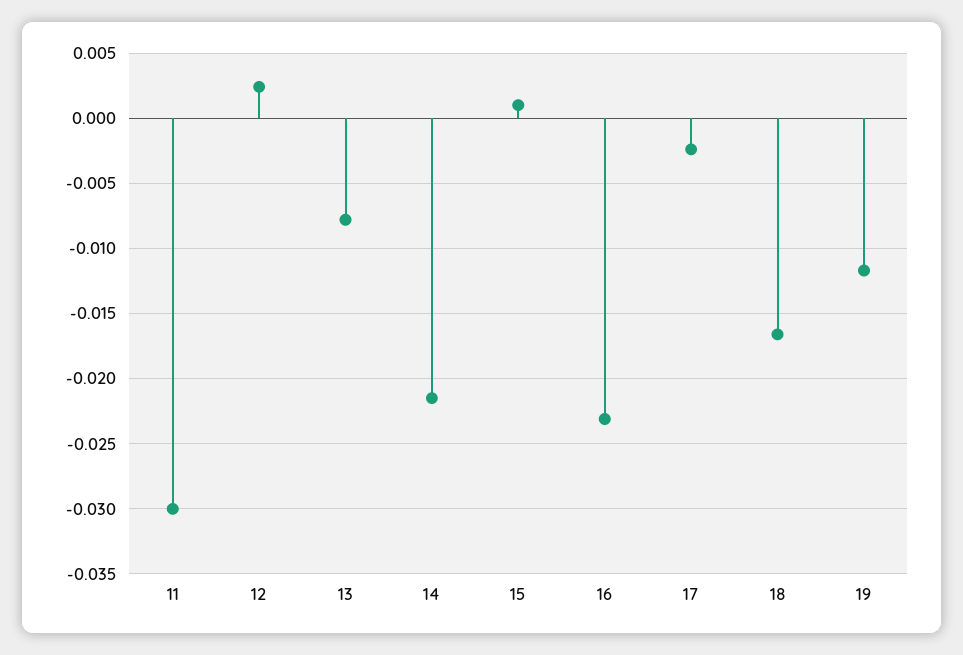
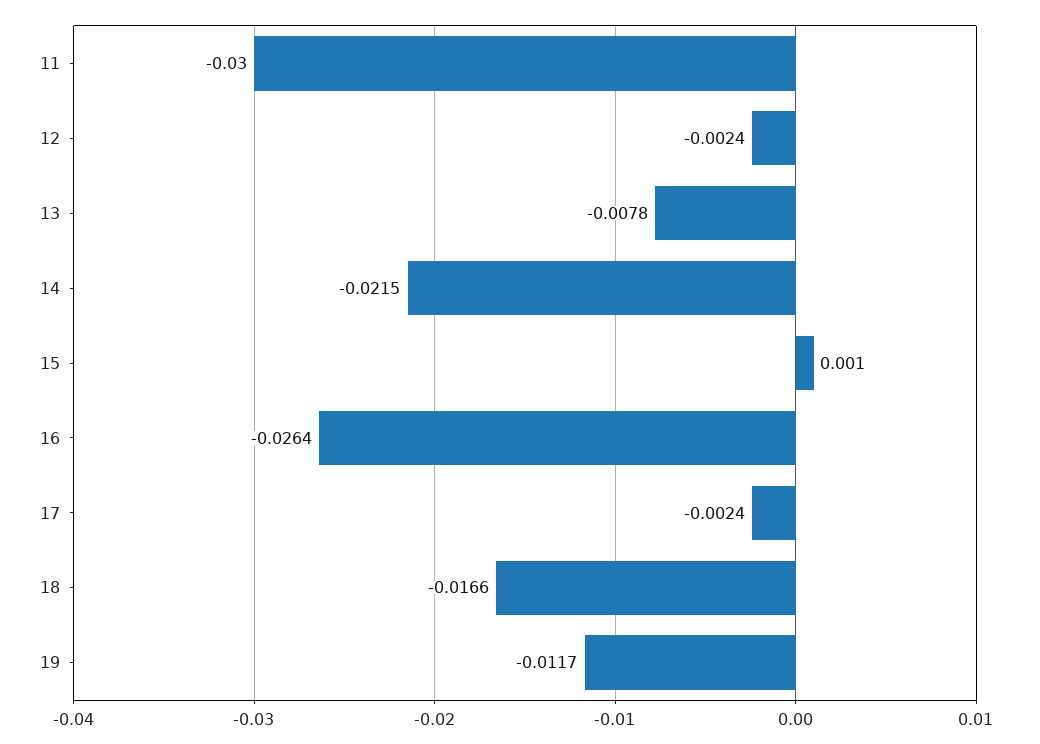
  {
    "11": -0.03,
-   "12": 0.0025,
+   "12": -0.0024,
    "13": -0.0078,
    "14": -0.0215,
    "15": 0.001,
-   "16": -0.023,
+   "16": -0.0264,
    "17": -0.0024,
    "18": -0.0166,
    "19": -0.0117
  }

